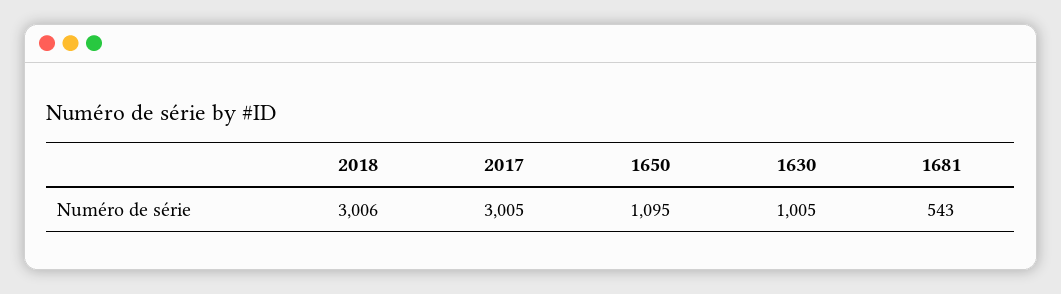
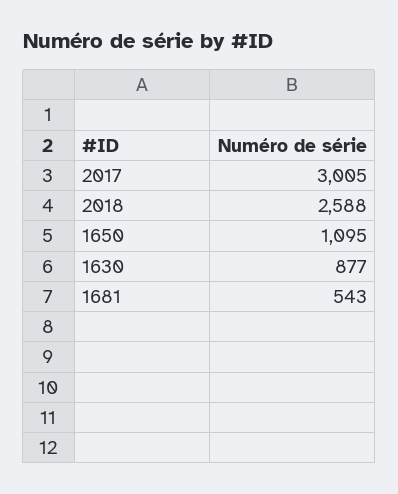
  {
-   "2018": 3006,
+   "2018": 2588,
    "2017": 3005,
    "1650": 1095,
-   "1630": 1005,
+   "1630": 877,
    "1681": 543
  }

